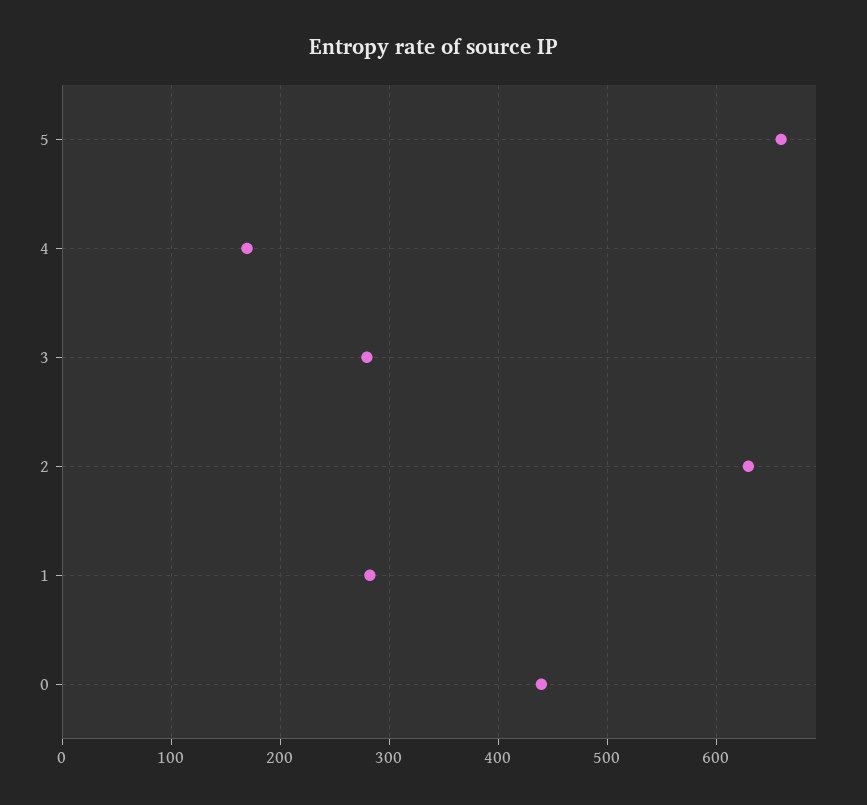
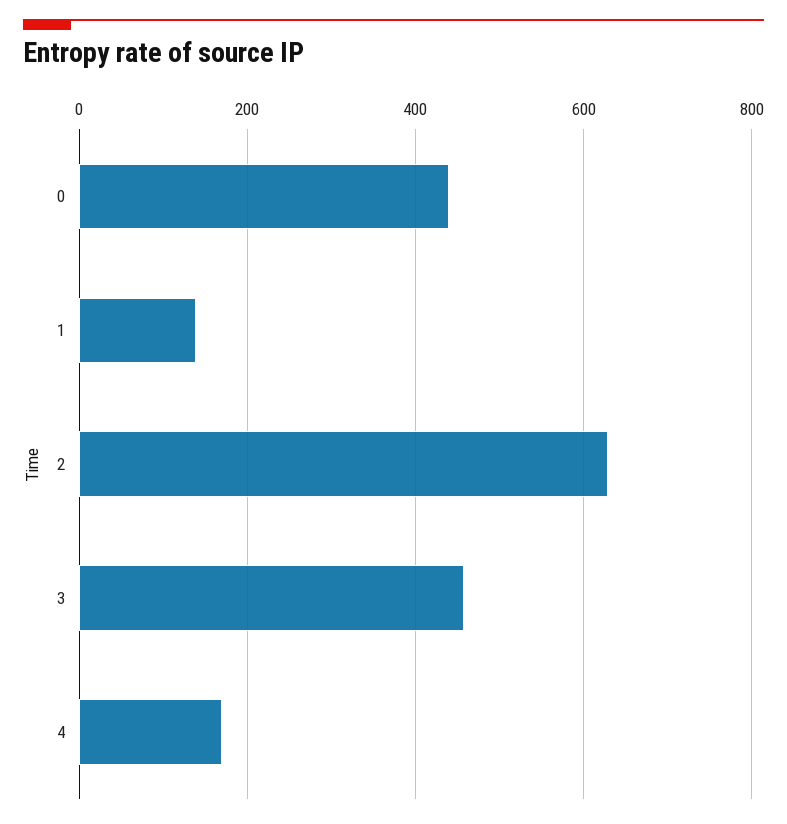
  {
-   "5": 660,
    "4": 170,
-   "3": 280,
+   "3": 460,
    "2": 630,
-   "1": 280,
+   "1": 140,
    "0": 440
  }

